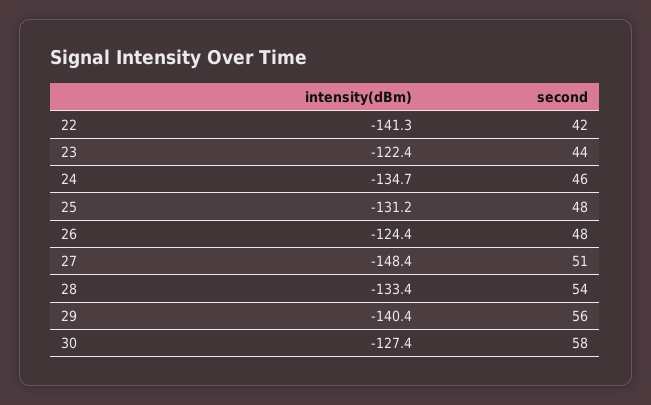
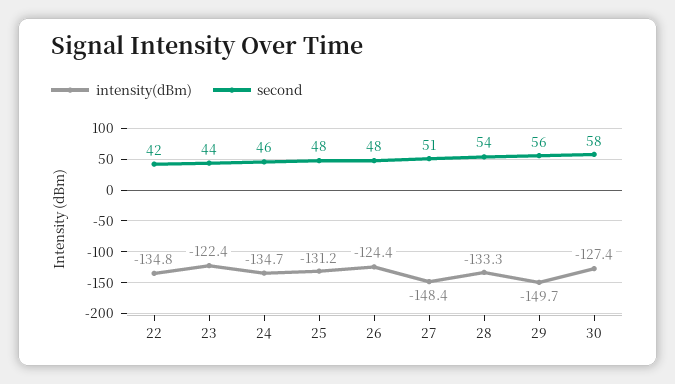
  {
    "intensity(dBm)": {
-     "22": -141.3,
+     "22": -134.8,
      "23": -122.4,
      "24": -134.7,
      "25": -131.2,
      "26": -124.4,
      "27": -148.4,
-     "28": -133.4,
+     "28": -133.3,
-     "29": -140.4,
+     "29": -149.7,
      "30": -127.4
    },
    "second": {
      "22": 42,
      "23": 44,
      "24": 46,
      "25": 48,
      "26": 48,
      "27": 51,
      "28": 54,
      "29": 56,
      "30": 58
    }
  }

